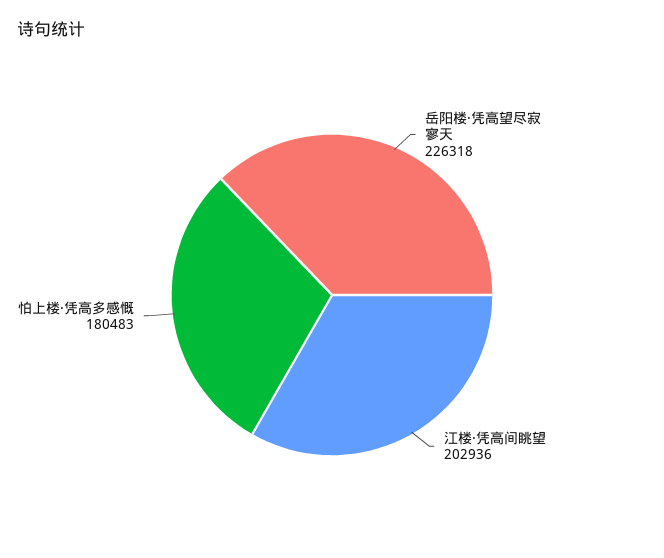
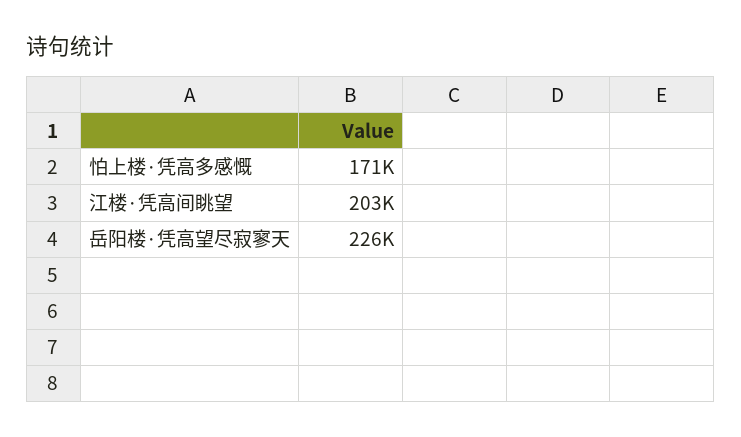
  {
    "岳阳楼·凭高望尽寂寥天": 226318,
    "江楼·凭高间眺望": 202936,
-   "怕上楼·凭高多感慨": 180483
+   "怕上楼·凭高多感慨": 171000
  }

